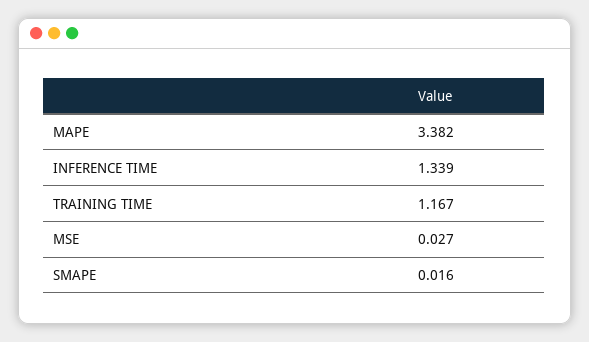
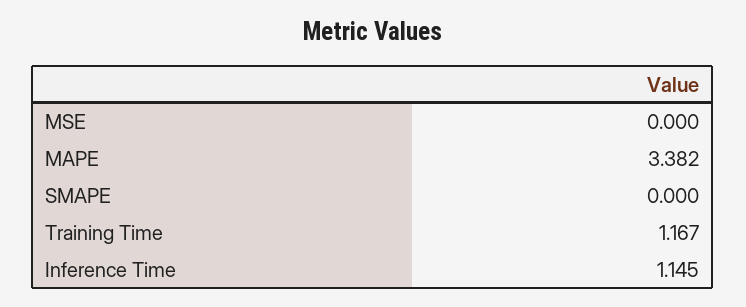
  {
    "MAPE": 3.382,
-   "INFERENCE TIME": 1.339,
+   "INFERENCE TIME": 1.145,
    "TRAINING TIME": 1.167,
-   "MSE": 0.027,
+   "MSE": 0,
-   "SMAPE": 0.016
+   "SMAPE": 0
  }

